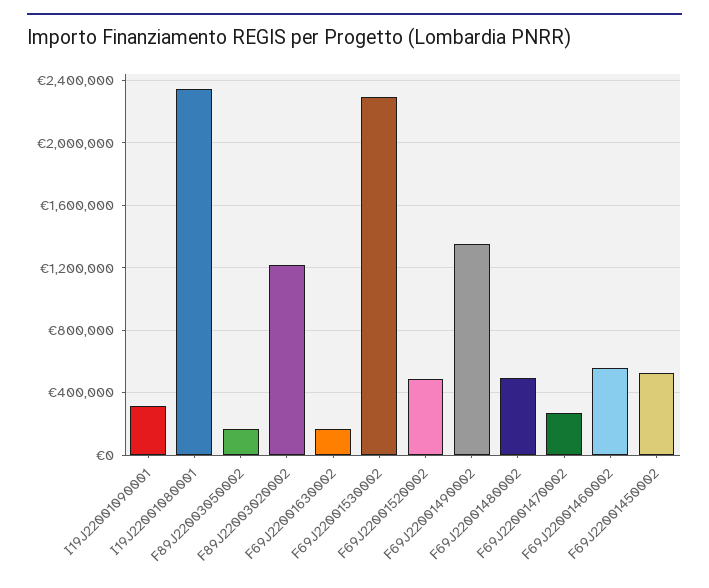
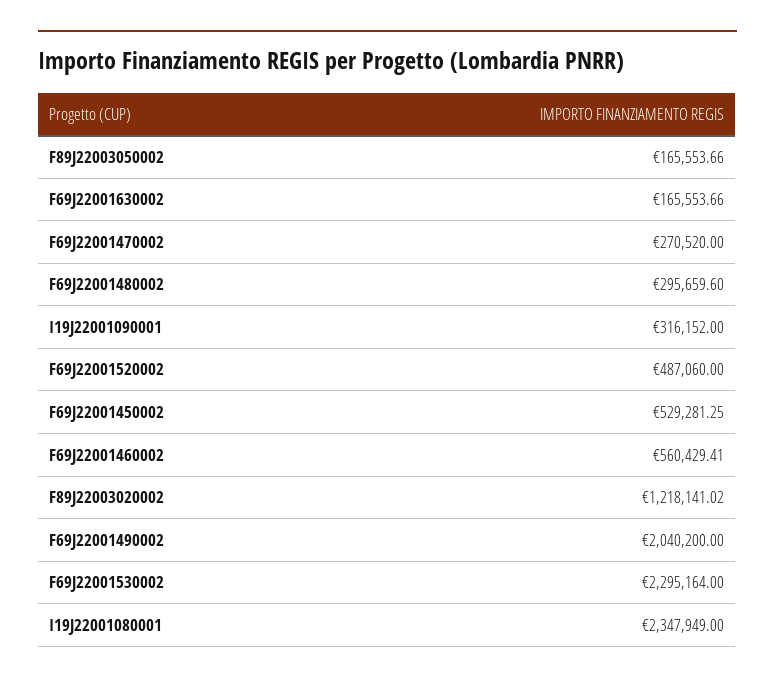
  {
    "I19J22001090001": 316152,
    "I19J22001080001": 2347949,
    "F89J22003050002": 165553.66,
    "F89J22003020002": 1218141.02,
    "F69J22001630002": 165553.66,
    "F69J22001530002": 2295164,
    "F69J22001520002": 487060,
-   "F69J22001490002": 1350000,
+   "F69J22001490002": 2040200,
-   "F69J22001480002": 500000,
+   "F69J22001480002": 295659.6,
    "F69J22001470002": 270520,
    "F69J22001460002": 560429.41,
    "F69J22001450002": 529281.25
  }

